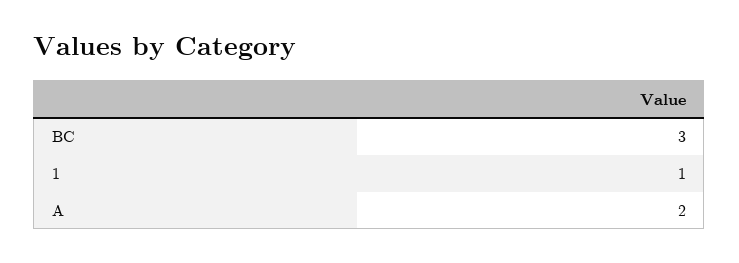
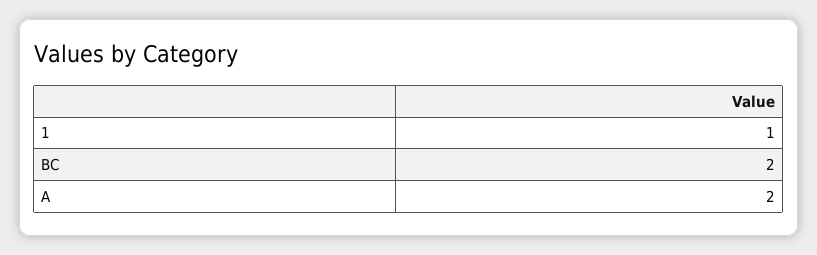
  {
-   "BC": 3,
+   "BC": 2,
    "1": 1,
    "A": 2
  }

